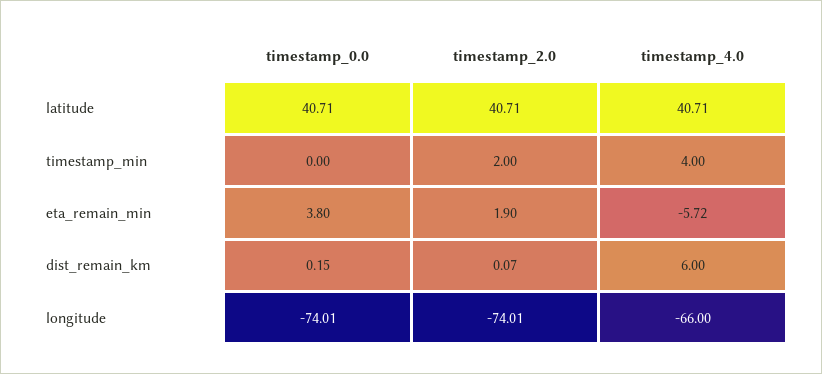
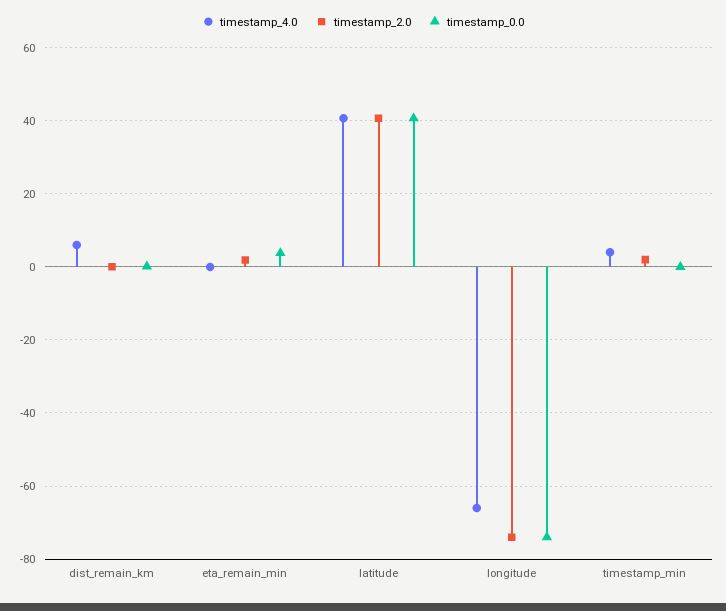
  {
    "timestamp_0.0": {
      "latitude": 40.71,
      "timestamp_min": 0,
      "eta_remain_min": 3.8,
      "dist_remain_km": 0.15,
      "longitude": -74.01
    },
    "timestamp_2.0": {
      "latitude": 40.71,
      "timestamp_min": 2,
      "eta_remain_min": 1.9,
      "dist_remain_km": 0.07,
      "longitude": -74.01
    },
    "timestamp_4.0": {
      "latitude": 40.71,
      "timestamp_min": 4,
-     "eta_remain_min": -5.72,
+     "eta_remain_min": 0,
      "dist_remain_km": 6,
      "longitude": -66
    }
  }

